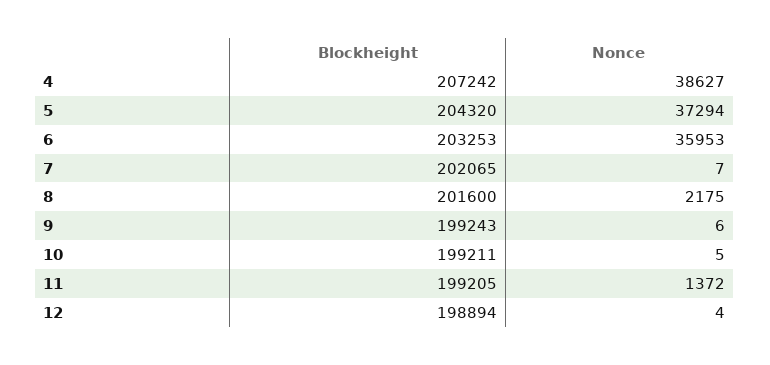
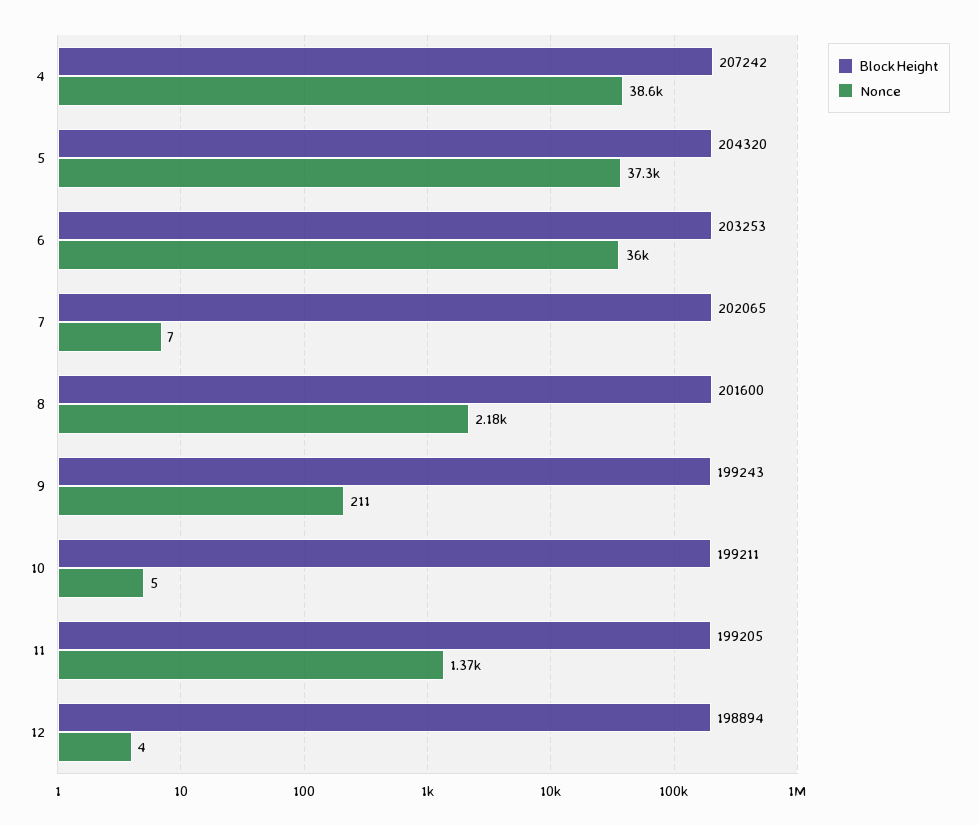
  {
    "Blockheight": {
      "4": 207242,
      "5": 204320,
      "6": 203253,
      "7": 202065,
      "8": 201600,
      "9": 199243,
      "10": 199211,
      "11": 199205,
      "12": 198894
    },
    "Nonce": {
      "4": 38627,
      "5": 37294,
      "6": 35953,
      "7": 7,
      "8": 2175,
-     "9": 6,
+     "9": 211,
      "10": 5,
      "11": 1372,
      "12": 4
    }
  }

